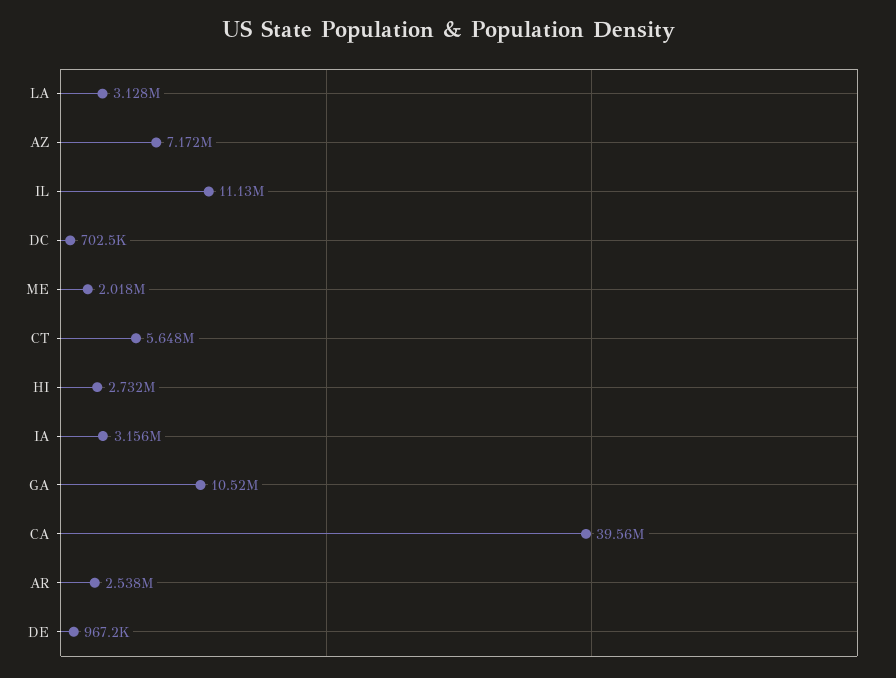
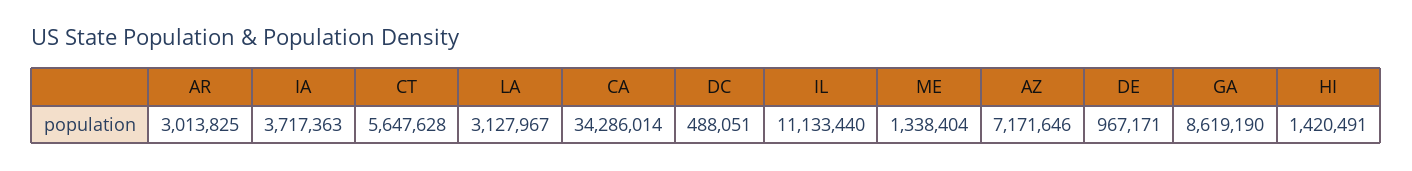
  {
    "LA": 3127967,
    "AZ": 7171646,
    "IL": 11133440,
-   "DC": 702500,
+   "DC": 488051,
-   "ME": 2018000,
+   "ME": 1338404,
    "CT": 5647628,
-   "HI": 2732000,
+   "HI": 1420491,
-   "IA": 3156000,
+   "IA": 3717363,
-   "GA": 10520000,
+   "GA": 8619190,
-   "CA": 39560000,
+   "CA": 34286014,
-   "AR": 2538000,
+   "AR": 3013825,
    "DE": 967171
  }

